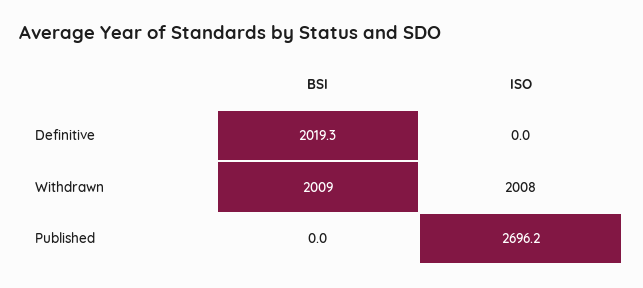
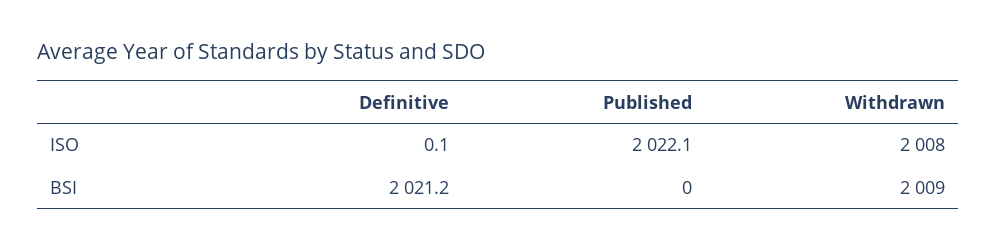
  {
    "BSI": {
-     "Definitive": 2019.3,
+     "Definitive": 2021.2,
      "Withdrawn": 2009,
      "Published": 0
    },
    "ISO": {
-     "Definitive": 0,
+     "Definitive": 0.1,
      "Withdrawn": 2008,
-     "Published": 2696.2
+     "Published": 2022.1
    }
  }

